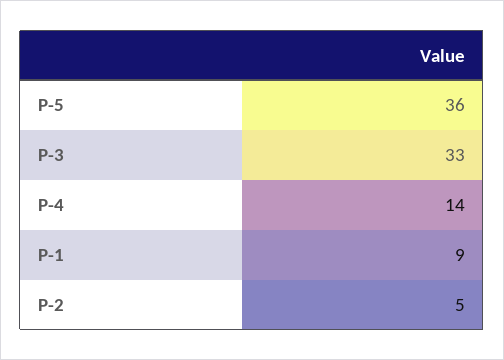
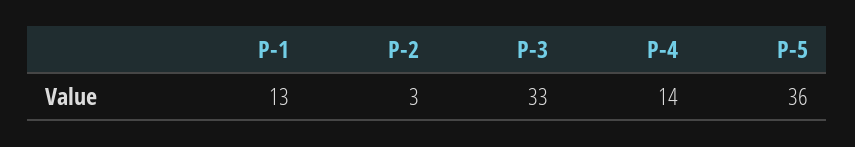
  {
    "P-5": 36,
    "P-3": 33,
    "P-4": 14,
-   "P-1": 9,
+   "P-1": 13,
-   "P-2": 5
+   "P-2": 3
  }

